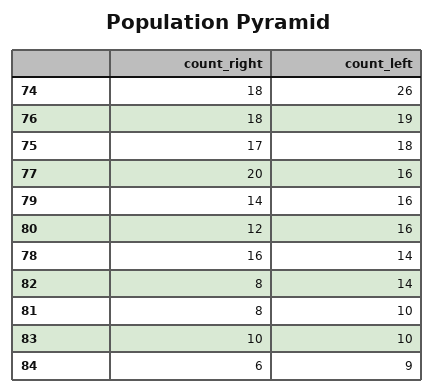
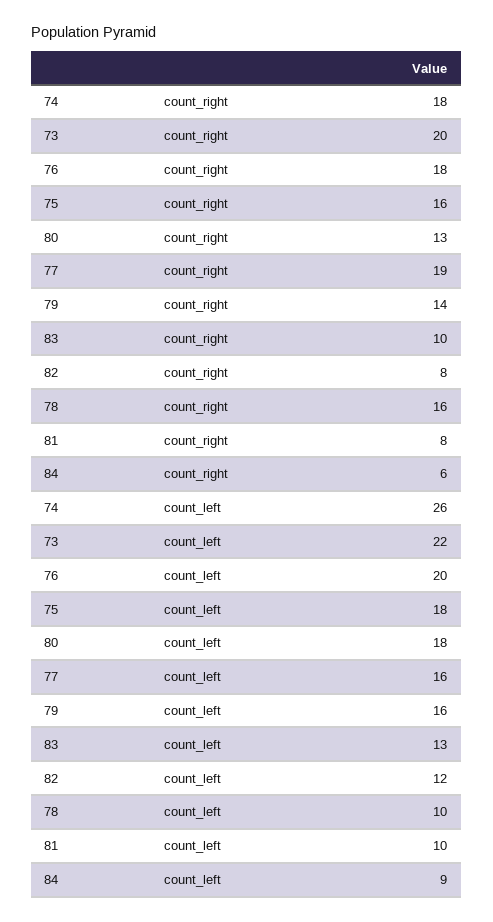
  {
    "count_right": {
      "74": 18,
      "76": 18,
-     "75": 17,
+     "75": 16,
-     "77": 20,
+     "77": 19,
      "79": 14,
-     "80": 12,
+     "80": 13,
      "78": 16,
      "82": 8,
      "81": 8,
      "83": 10,
-     "84": 6
+     "84": 6,
+     "73": 20
    },
    "count_left": {
      "74": 26,
-     "76": 19,
+     "76": 20,
      "75": 18,
      "77": 16,
      "79": 16,
-     "80": 16,
+     "80": 18,
-     "78": 14,
+     "78": 10,
-     "82": 14,
+     "82": 12,
      "81": 10,
-     "83": 10,
+     "83": 13,
-     "84": 9
+     "84": 9,
+     "73": 22
    }
  }

